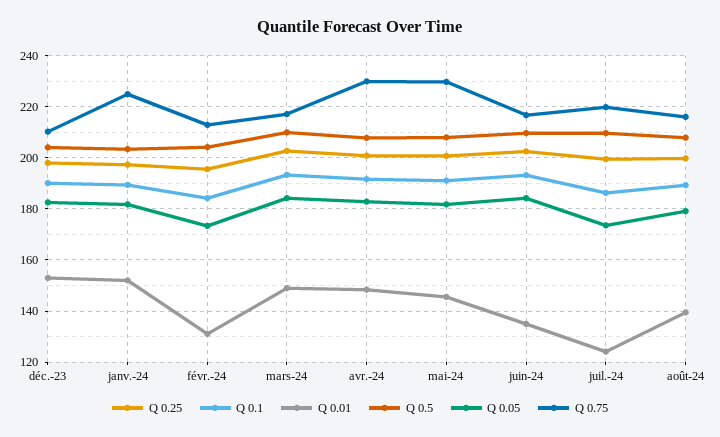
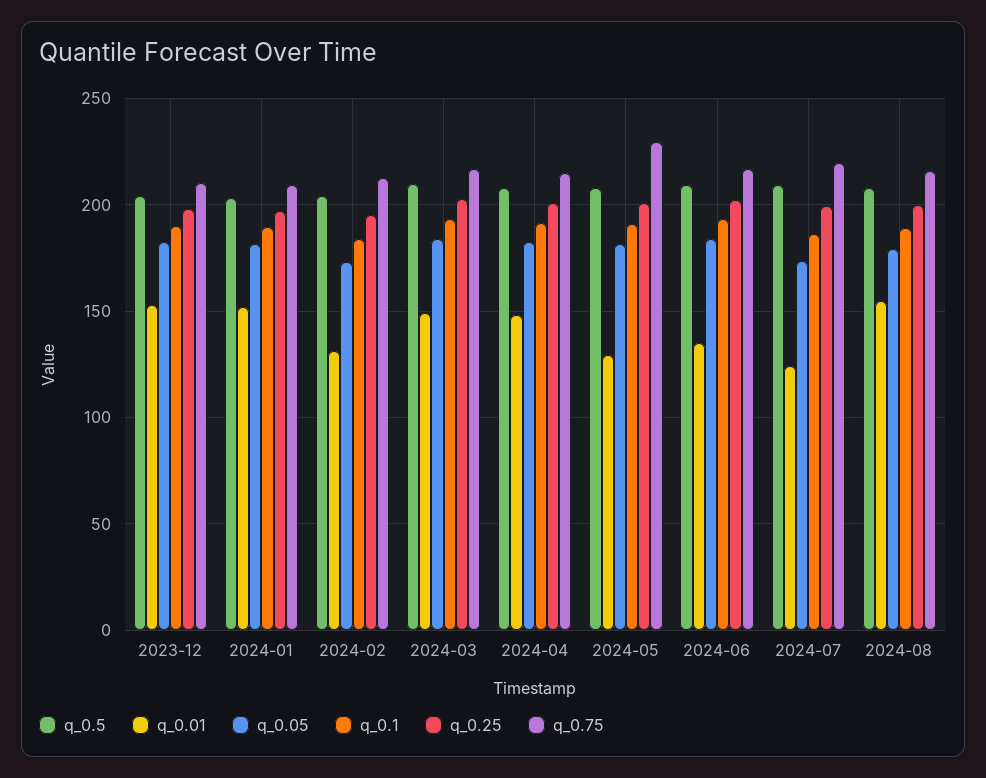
  {
    "Q 0.25": {
      "déc.-23": 197.5,
      "janv.-24": 197.5,
      "févr.-24": 195,
      "mars-24": 202.5,
      "avr.-24": 200,
      "mai-24": 200,
      "juin-24": 202.5,
      "juil.-24": 200,
      "août-24": 200
    },
    "Q 0.1": {
      "déc.-23": 190,
      "janv.-24": 190,
      "févr.-24": 185,
      "mars-24": 192.5,
      "avr.-24": 192.5,
      "mai-24": 190,
      "juin-24": 192.5,
      "juil.-24": 185,
      "août-24": 190
    },
    "Q 0.01": {
      "déc.-23": 152.5,
      "janv.-24": 152.5,
      "févr.-24": 130,
      "mars-24": 150,
      "avr.-24": 147.5,
-     "mai-24": 145,
+     "mai-24": 130,
      "juin-24": 135,
      "juil.-24": 125,
-     "août-24": 140
+     "août-24": 155
    },
    "Q 0.5": {
      "déc.-23": 205,
      "janv.-24": 202.5,
      "févr.-24": 205,
      "mars-24": 210,
      "avr.-24": 207.5,
      "mai-24": 207.5,
      "juin-24": 210,
      "juil.-24": 210,
      "août-24": 207.5
    },
    "Q 0.05": {
      "déc.-23": 182.5,
      "janv.-24": 182.5,
      "févr.-24": 172.5,
      "mars-24": 185,
      "avr.-24": 182.5,
      "mai-24": 182.5,
      "juin-24": 185,
      "juil.-24": 172.5,
      "août-24": 180
    },
    "Q 0.75": {
      "déc.-23": 210,
-     "janv.-24": 225,
+     "janv.-24": 210,
      "févr.-24": 212.5,
      "mars-24": 217.5,
-     "avr.-24": 230,
+     "avr.-24": 215,
      "mai-24": 230,
      "juin-24": 217.5,
      "juil.-24": 220,
      "août-24": 215
    }
  }

